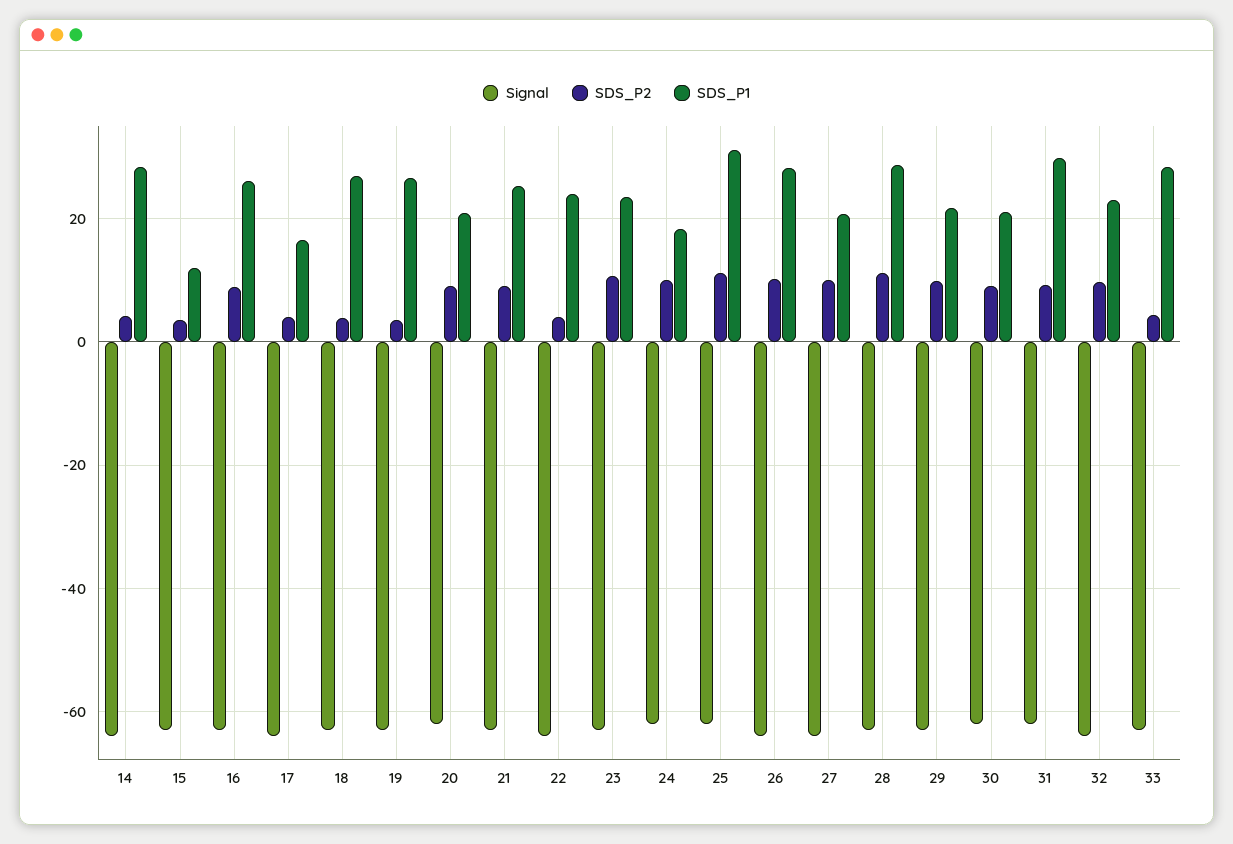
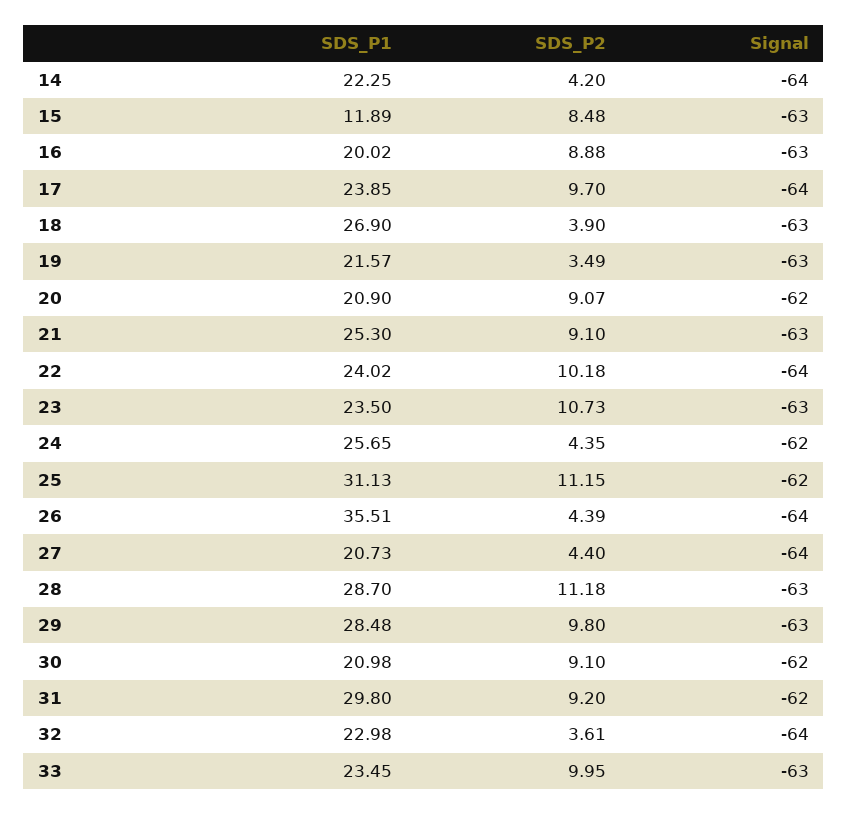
  {
    "Signal": {
      "14": -64,
      "15": -63,
      "16": -63,
      "17": -64,
      "18": -63,
      "19": -63,
      "20": -62,
      "21": -63,
      "22": -64,
      "23": -63,
      "24": -62,
      "25": -62,
      "26": -64,
      "27": -64,
      "28": -63,
      "29": -63,
      "30": -62,
      "31": -62,
      "32": -64,
      "33": -63
    },
    "SDS_P2": {
      "14": 4.2,
-     "15": 4,
+     "15": 8.48,
      "16": 8.88,
-     "17": 4,
+     "17": 9.7,
      "18": 3.9,
      "19": 3.49,
      "20": 9.07,
      "21": 9.1,
-     "22": 4,
+     "22": 10.18,
      "23": 10.73,
-     "24": 10,
+     "24": 4.35,
      "25": 11.15,
-     "26": 10,
+     "26": 4.39,
-     "27": 10,
+     "27": 4.4,
      "28": 11.18,
      "29": 9.8,
      "30": 9.1,
      "31": 9.2,
-     "32": 10,
+     "32": 3.61,
-     "33": 4
+     "33": 9.95
    },
    "SDS_P1": {
-     "14": 28,
+     "14": 22.25,
      "15": 11.89,
-     "16": 26,
+     "16": 20.02,
-     "17": 16,
+     "17": 23.85,
      "18": 26.9,
-     "19": 26,
+     "19": 21.57,
      "20": 20.9,
      "21": 25.3,
      "22": 24.02,
      "23": 23.5,
-     "24": 18,
+     "24": 25.65,
      "25": 31.13,
-     "26": 28,
+     "26": 35.51,
      "27": 20.73,
      "28": 28.7,
-     "29": 22,
+     "29": 28.48,
      "30": 20.98,
      "31": 29.8,
      "32": 22.98,
-     "33": 28
+     "33": 23.45
    }
  }

